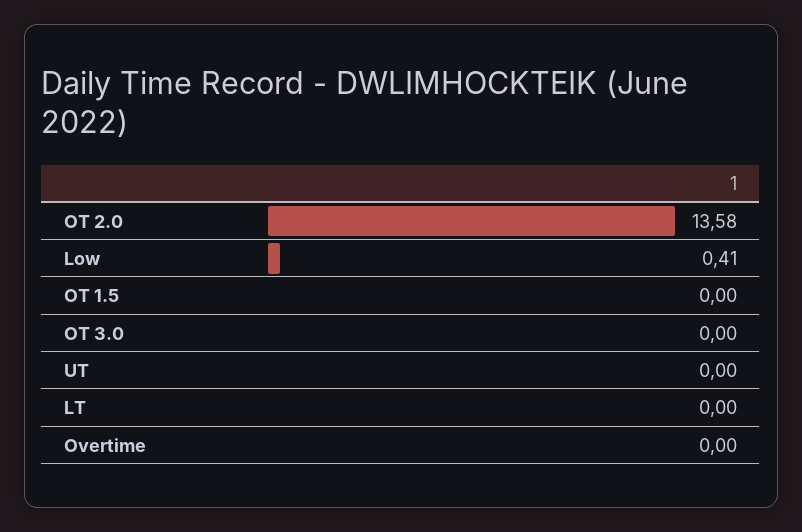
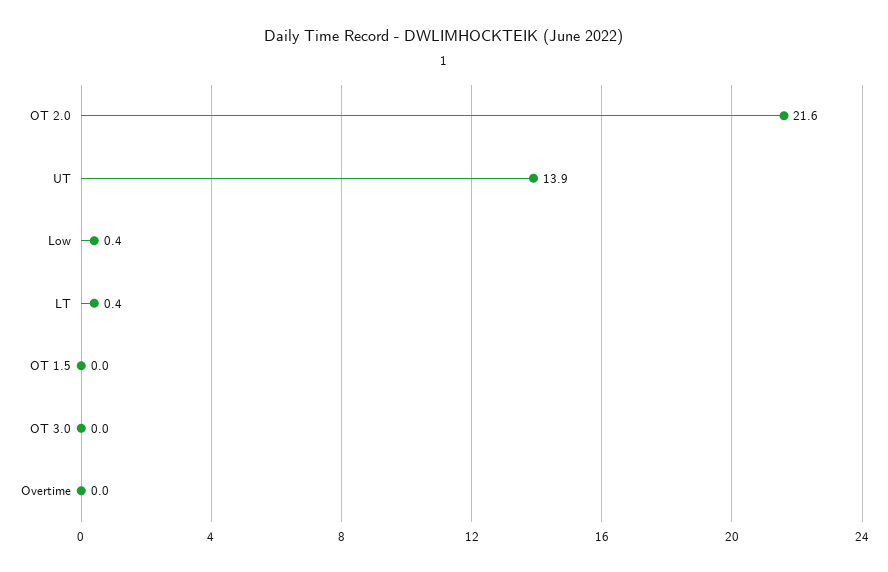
  {
-   "OT 2.0": 13.58,
+   "OT 2.0": 21.6,
    "Low": 0.41,
    "OT 1.5": 0,
    "OT 3.0": 0,
-   "UT": 0,
+   "UT": 13.9,
-   "LT": 0,
+   "LT": 0.4,
    "Overtime": 0
  }

